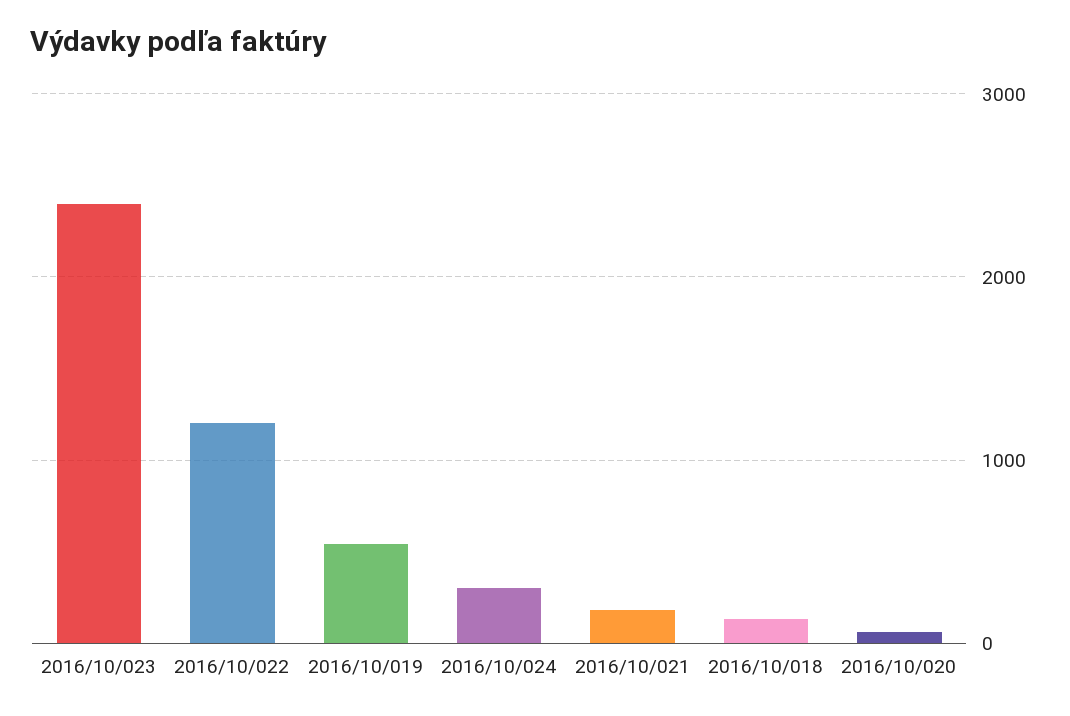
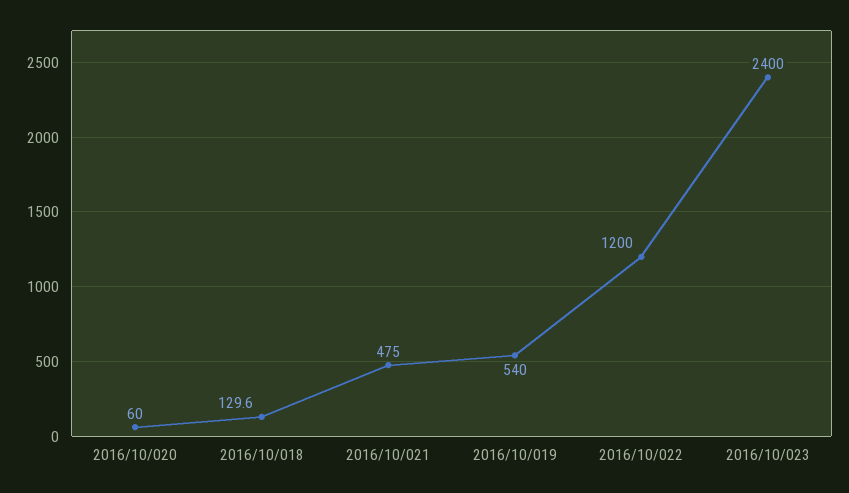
  {
    "2016/10/023": 2400,
    "2016/10/022": 1200,
    "2016/10/019": 540,
-   "2016/10/024": 300,
-   "2016/10/021": 200,
+   "2016/10/021": 475,
    "2016/10/018": 129.6,
    "2016/10/020": 60
  }

